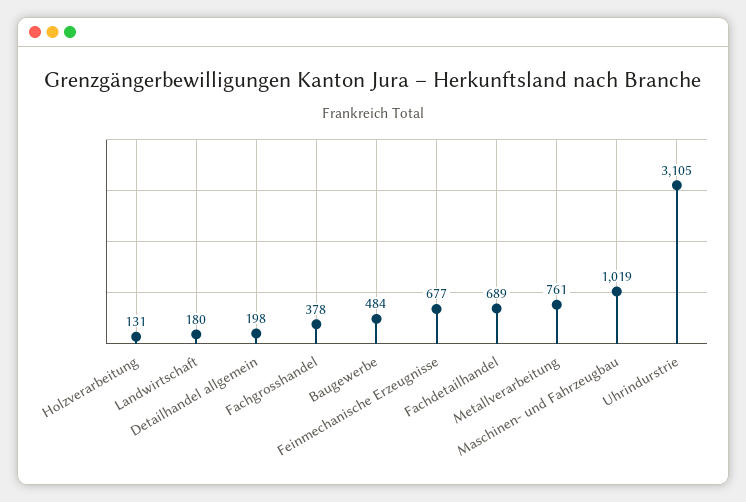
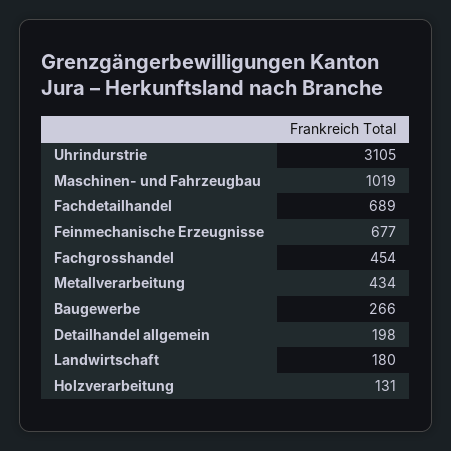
  {
    "Holzverarbeitung": 131,
    "Landwirtschaft": 180,
    "Detailhandel allgemein": 198,
-   "Fachgrosshandel": 378,
+   "Fachgrosshandel": 454,
-   "Baugewerbe": 484,
+   "Baugewerbe": 266,
    "Feinmechanische Erzeugnisse": 677,
    "Fachdetailhandel": 689,
-   "Metallverarbeitung": 761,
+   "Metallverarbeitung": 434,
    "Maschinen- und Fahrzeugbau": 1019,
    "Uhrindurstrie": 3105
  }

